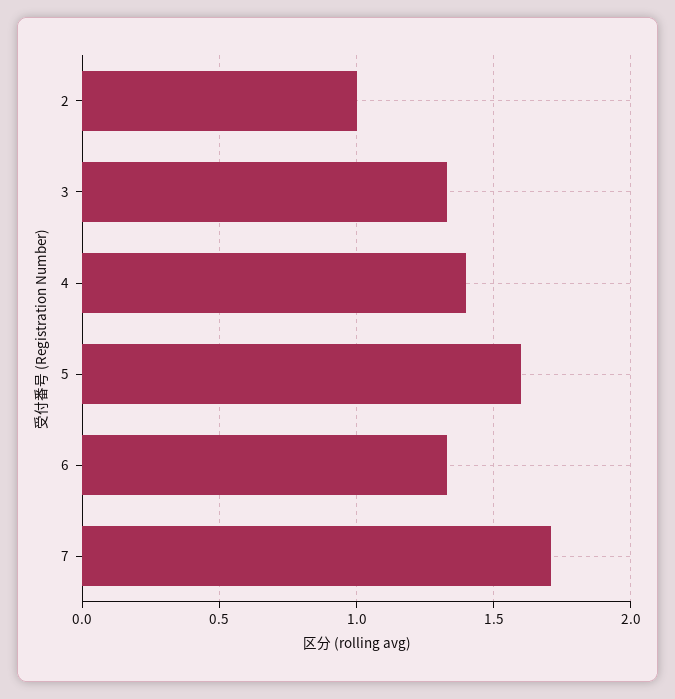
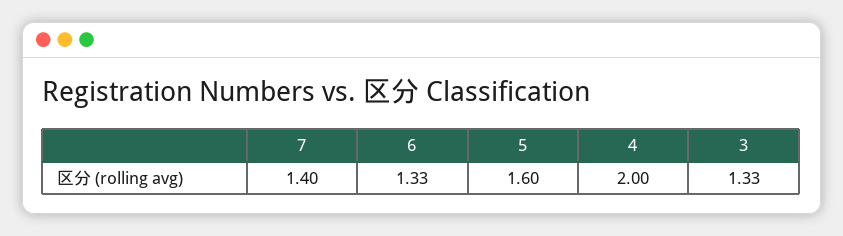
  {
-   "2": 1,
    "3": 1.33,
-   "4": 1.4,
+   "4": 2,
    "5": 1.6,
    "6": 1.33,
-   "7": 1.7
+   "7": 1.4
  }

